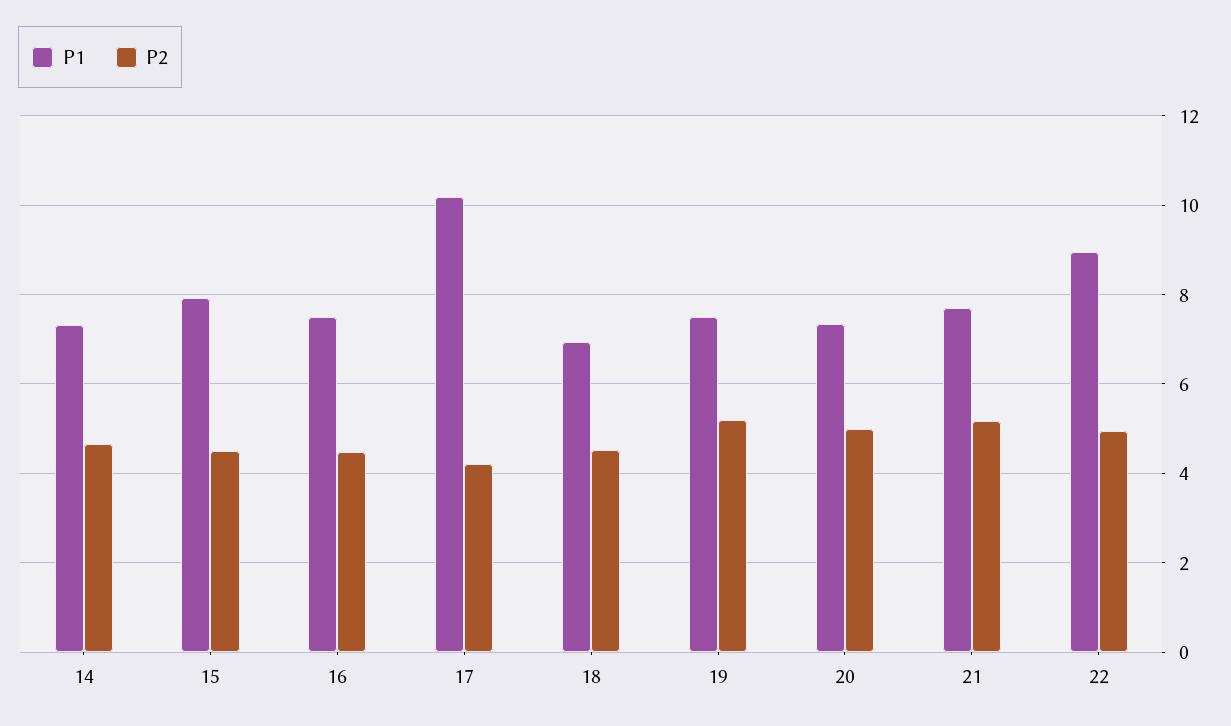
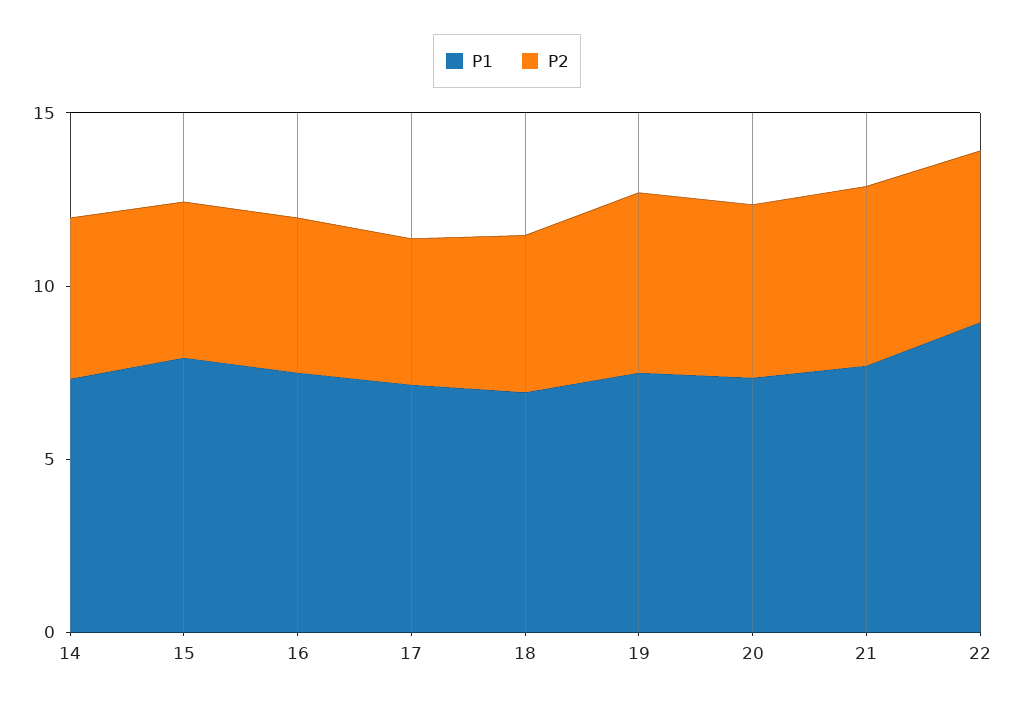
  {
    "P1": {
      "14": 7.4,
      "15": 8,
      "16": 7.6,
-     "17": 10.2,
+     "17": 7,
      "18": 7,
      "19": 7.6,
      "20": 7.4,
      "21": 7.8,
      "22": 9
    },
    "P2": {
      "14": 4.6,
      "15": 4.6,
      "16": 4.4,
      "17": 4.2,
      "18": 4.6,
      "19": 5.2,
      "20": 5,
      "21": 5.2,
      "22": 5
    }
  }

